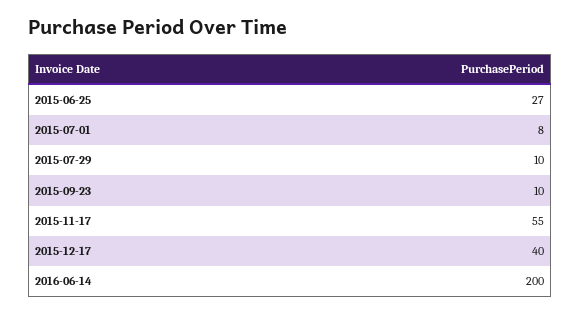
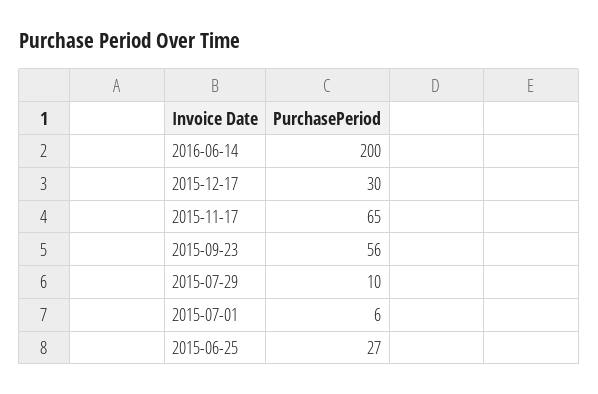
  {
    "2015-06-25": 27,
-   "2015-07-01": 8,
+   "2015-07-01": 6,
    "2015-07-29": 10,
-   "2015-09-23": 10,
+   "2015-09-23": 56,
-   "2015-11-17": 55,
+   "2015-11-17": 65,
-   "2015-12-17": 40,
+   "2015-12-17": 30,
    "2016-06-14": 200
  }

